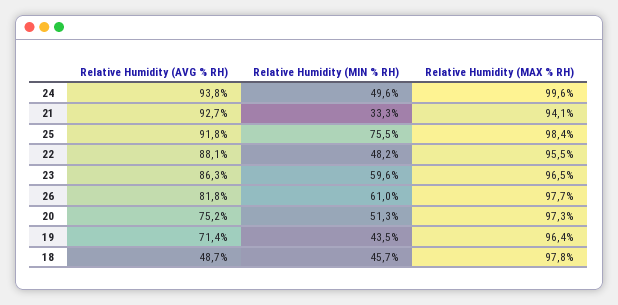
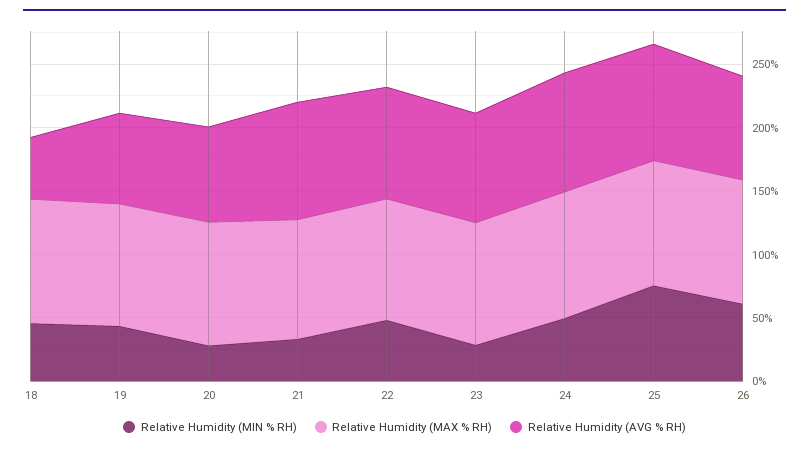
  {
    "Relative Humidity (AVG % RH)": {
      "24": 93.8,
      "21": 92.7,
      "25": 91.8,
      "22": 88.1,
      "23": 86.3,
      "26": 81.8,
      "20": 75.2,
      "19": 71.4,
      "18": 48.7
    },
    "Relative Humidity (MIN % RH)": {
      "24": 49.6,
      "21": 33.3,
      "25": 75.5,
      "22": 48.2,
-     "23": 59.6,
+     "23": 30,
      "26": 61,
-     "20": 51.3,
+     "20": 30,
      "19": 43.5,
      "18": 45.7
    },
    "Relative Humidity (MAX % RH)": {
      "24": 99.6,
      "21": 94.1,
      "25": 98.4,
      "22": 95.5,
      "23": 96.5,
      "26": 97.7,
      "20": 97.3,
      "19": 96.4,
      "18": 97.8
    }
  }

